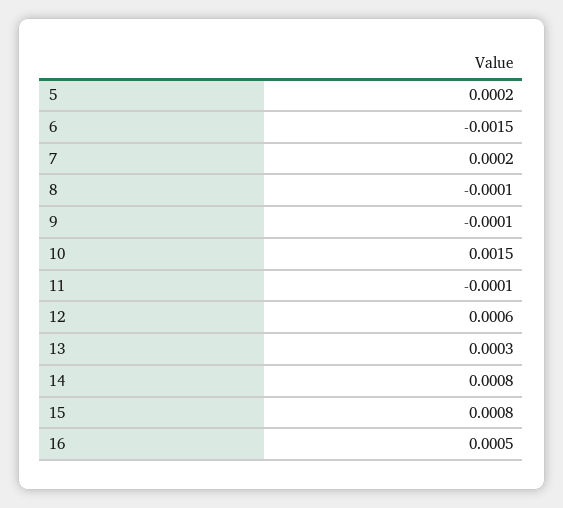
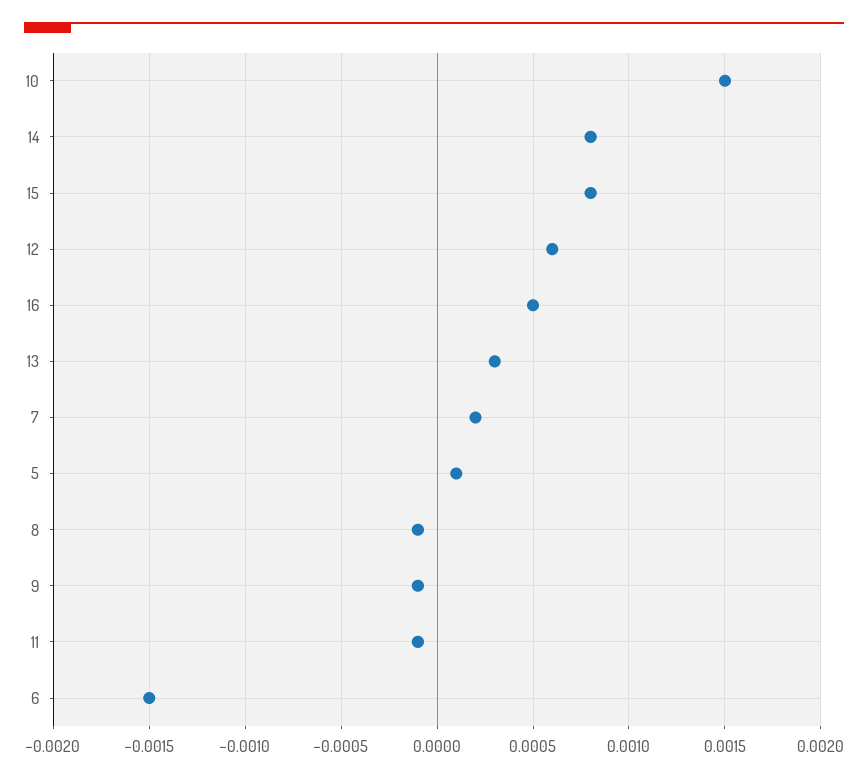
  {
-   "5": 0.0002,
+   "5": 0.0001,
    "6": -0.0015,
    "7": 0.0002,
    "8": -0.0001,
    "9": -0.0001,
    "10": 0.0015,
    "11": -0.0001,
    "12": 0.0006,
    "13": 0.0003,
    "14": 0.0008,
    "15": 0.0008,
    "16": 0.0005
  }

